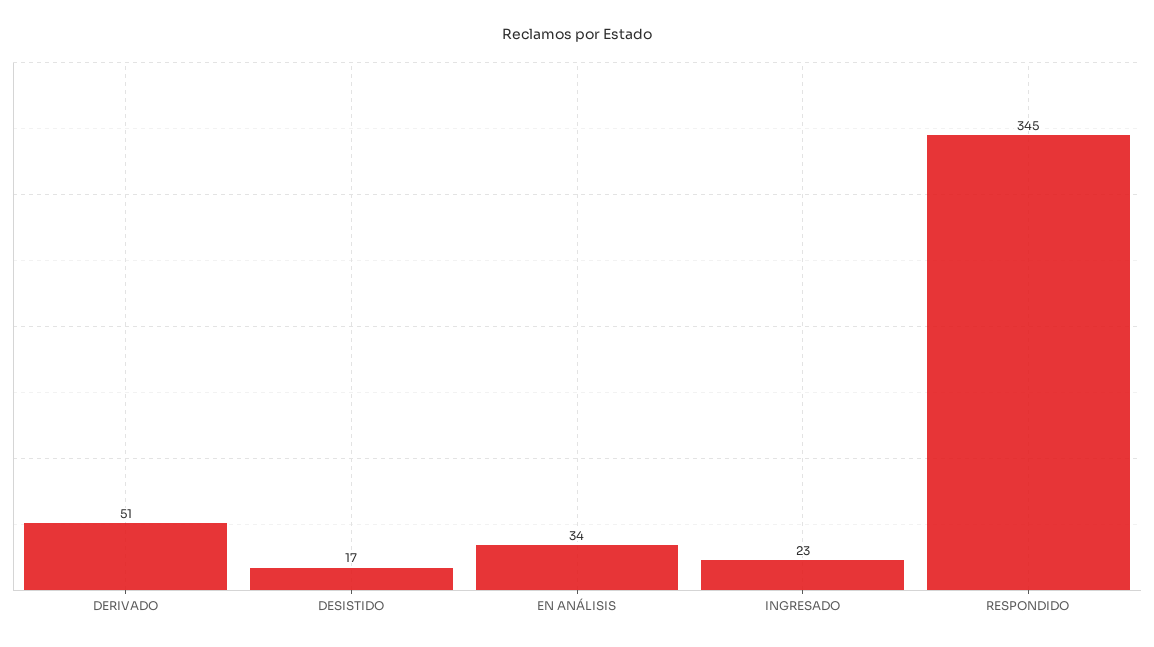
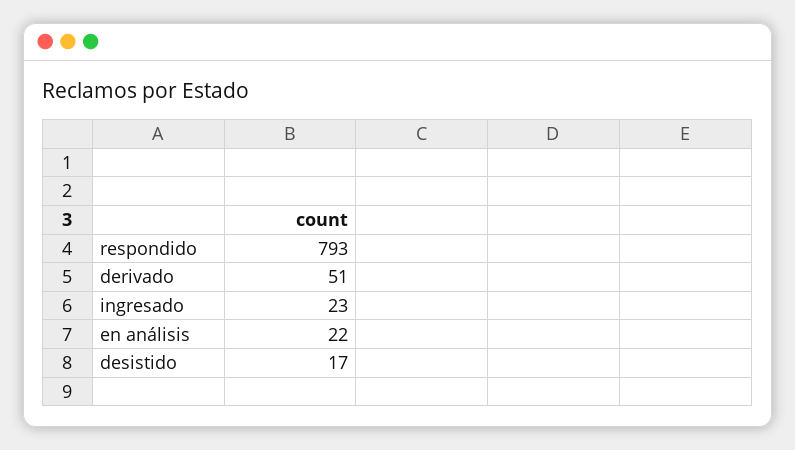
  {
    "DERIVADO": 51,
    "DESISTIDO": 17,
-   "EN ANÁLISIS": 34,
+   "EN ANÁLISIS": 22,
    "INGRESADO": 23,
-   "RESPONDIDO": 345
+   "RESPONDIDO": 793
  }

